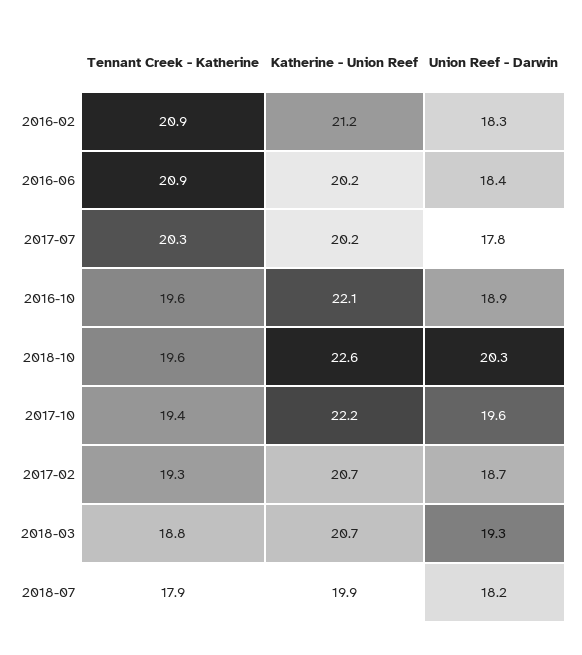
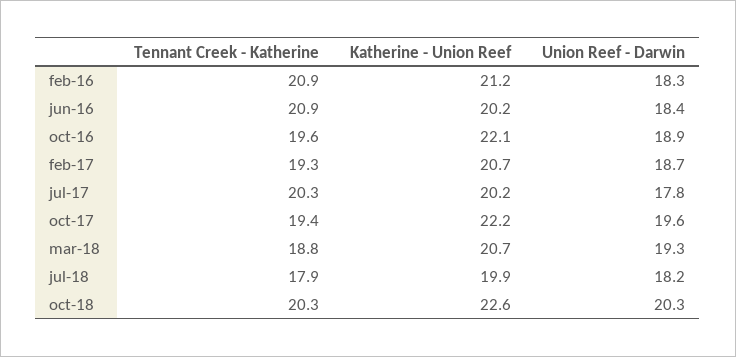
  {
    "Tennant Creek - Katherine": {
      "2016-02": 20.9,
      "2016-06": 20.9,
      "2017-07": 20.3,
      "2016-10": 19.6,
-     "2018-10": 19.6,
+     "2018-10": 20.3,
      "2017-10": 19.4,
      "2017-02": 19.3,
      "2018-03": 18.8,
      "2018-07": 17.9
    },
    "Katherine - Union Reef": {
      "2016-02": 21.2,
      "2016-06": 20.2,
      "2017-07": 20.2,
      "2016-10": 22.1,
      "2018-10": 22.6,
      "2017-10": 22.2,
      "2017-02": 20.7,
      "2018-03": 20.7,
      "2018-07": 19.9
    },
    "Union Reef - Darwin": {
      "2016-02": 18.3,
      "2016-06": 18.4,
      "2017-07": 17.8,
      "2016-10": 18.9,
      "2018-10": 20.3,
      "2017-10": 19.6,
      "2017-02": 18.7,
      "2018-03": 19.3,
      "2018-07": 18.2
    }
  }

